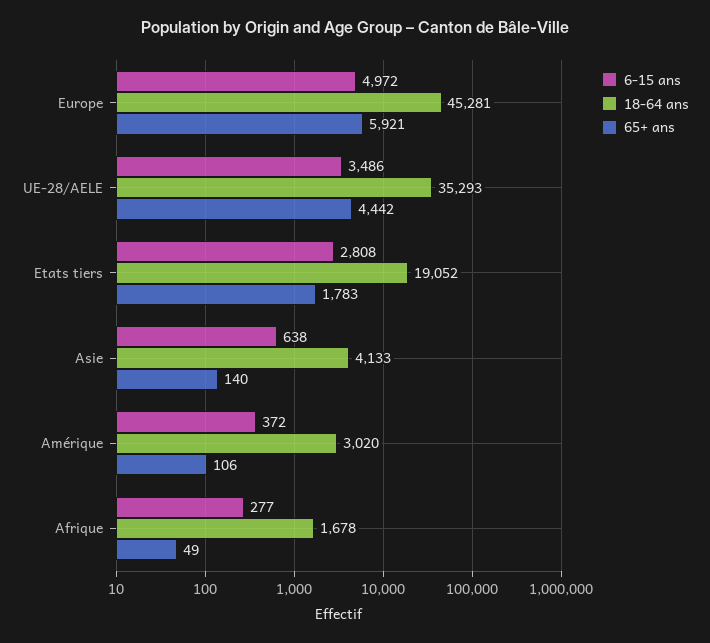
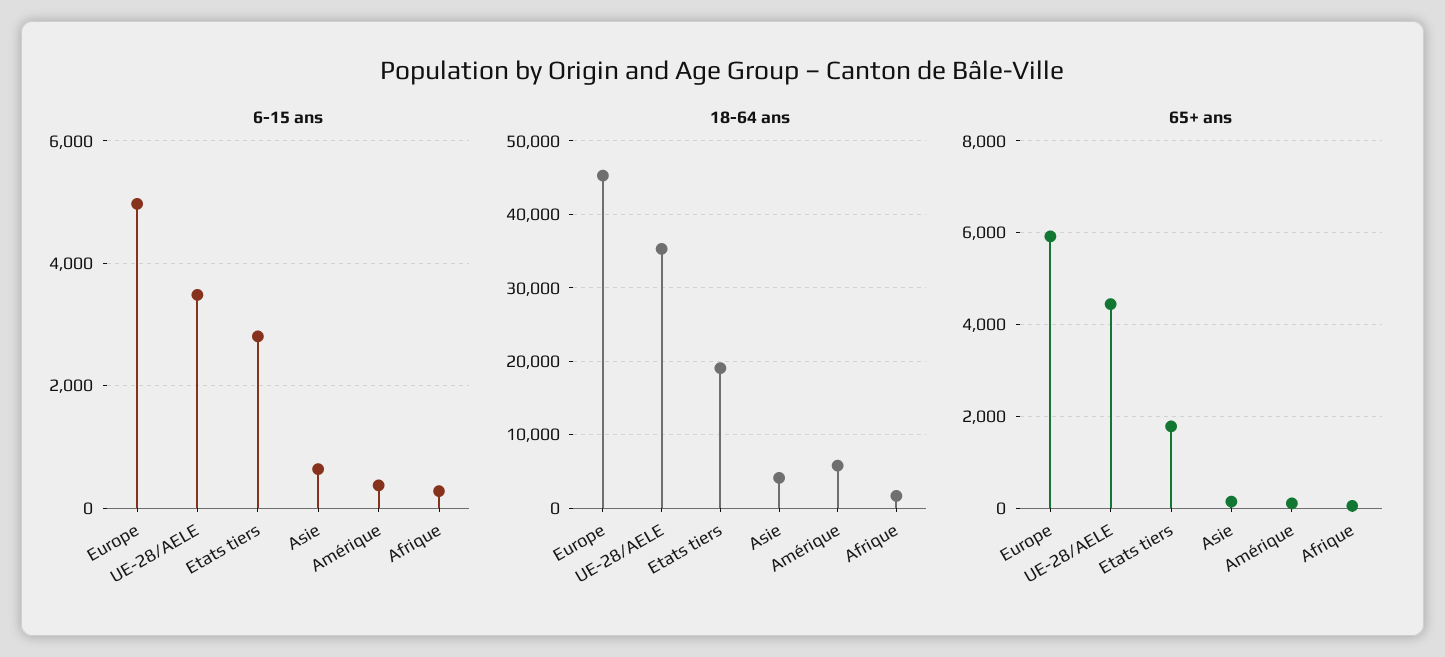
  {
    "6-15 ans": {
      "Europe": 4972,
      "UE-28/AELE": 3486,
      "Etats tiers": 2808,
      "Asie": 638,
      "Amérique": 372,
      "Afrique": 277
    },
    "18-64 ans": {
      "Europe": 45281,
      "UE-28/AELE": 35293,
      "Etats tiers": 19052,
      "Asie": 4133,
-     "Amérique": 3020,
+     "Amérique": 6000,
      "Afrique": 1678
    },
    "65+ ans": {
      "Europe": 5921,
      "UE-28/AELE": 4442,
      "Etats tiers": 1783,
      "Asie": 140,
      "Amérique": 106,
      "Afrique": 49
    }
  }

